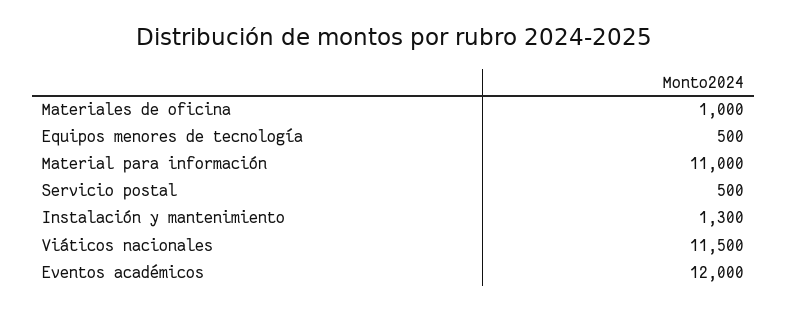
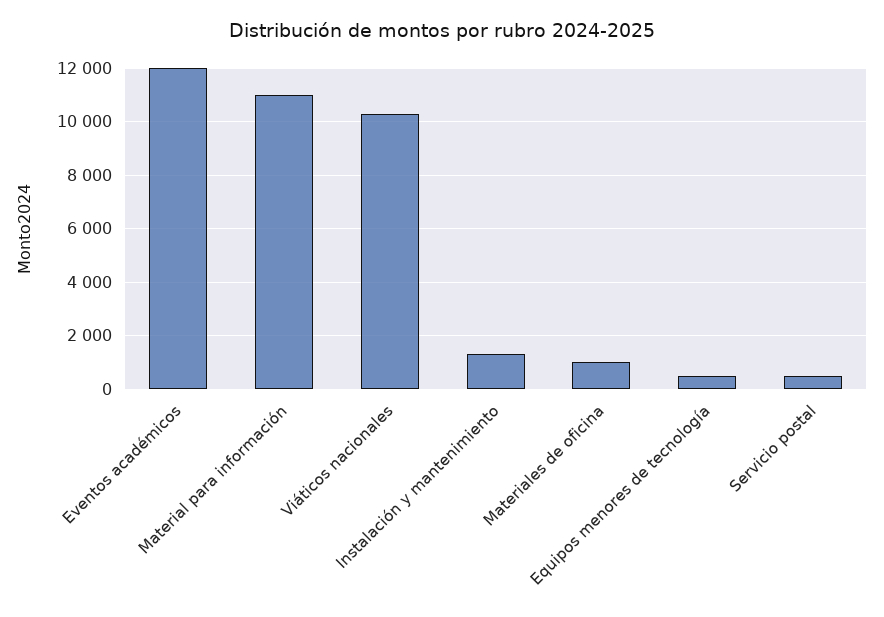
  {
    "Materiales de oficina": 1000,
    "Equipos menores de tecnología": 500,
    "Material para información": 11000,
    "Servicio postal": 500,
    "Instalación y mantenimiento": 1300,
-   "Viáticos nacionales": 11500,
+   "Viáticos nacionales": 10250,
    "Eventos académicos": 12000
  }

